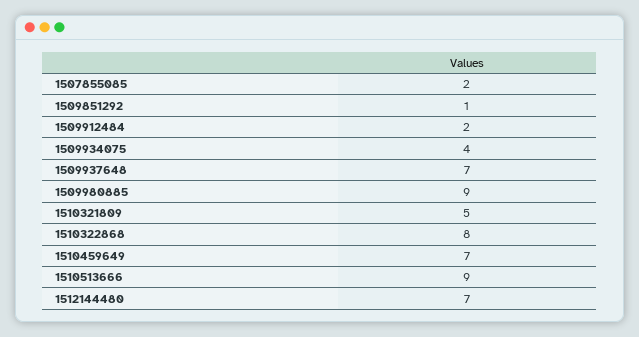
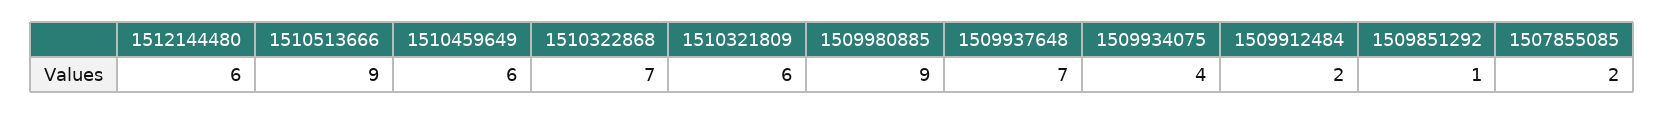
  {
    "1507855085": 2,
    "1509851292": 1,
    "1509912484": 2,
    "1509934075": 4,
    "1509937648": 7,
    "1509980885": 9,
-   "1510321809": 5,
+   "1510321809": 6,
-   "1510322868": 8,
+   "1510322868": 7,
-   "1510459649": 7,
+   "1510459649": 6,
    "1510513666": 9,
-   "1512144480": 7
+   "1512144480": 6
  }

